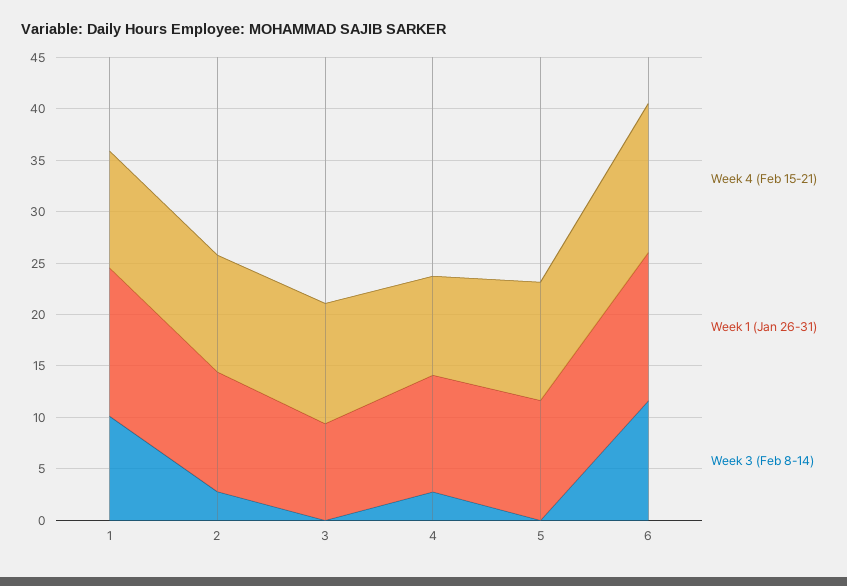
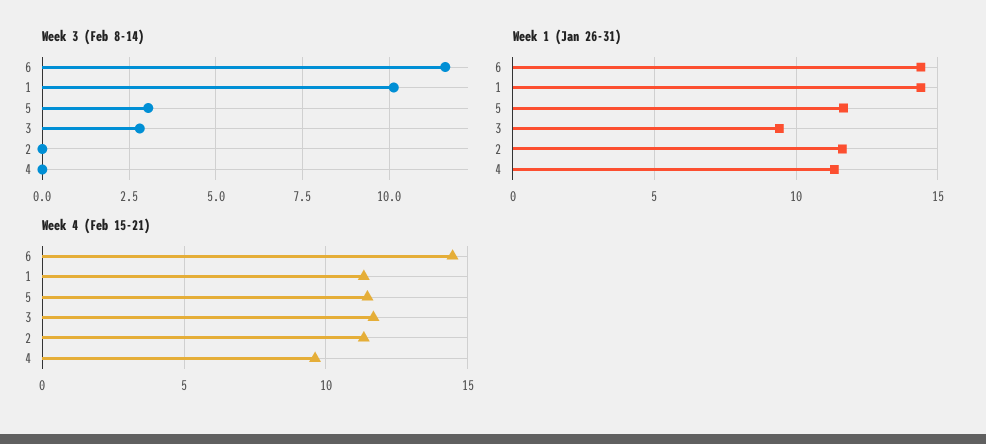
  {
    "Week 4 (Feb 15-21)": {
      "1": 11.5,
      "2": 11.5,
      "3": 11.5,
      "4": 9.5,
      "5": 11.5,
      "6": 14.5
    },
    "Week 1 (Jan 26-31)": {
      "1": 14.5,
      "2": 11.5,
      "3": 9.5,
      "4": 11.5,
      "5": 11.5,
      "6": 14.5
    },
    "Week 3 (Feb 8-14)": {
      "1": 10.25,
-     "2": 3,
+     "2": 0,
-     "3": 0,
+     "3": 2.75,
-     "4": 3,
+     "4": 0,
-     "5": 0,
+     "5": 3,
      "6": 11.5
    }
  }

